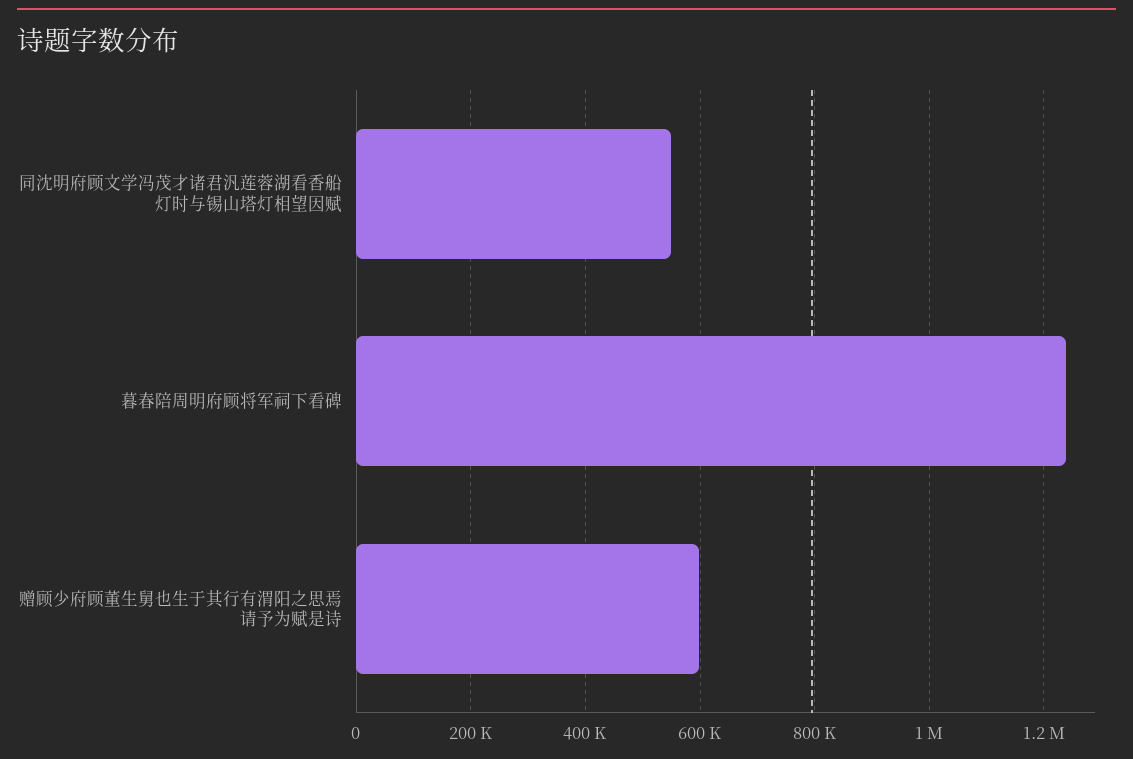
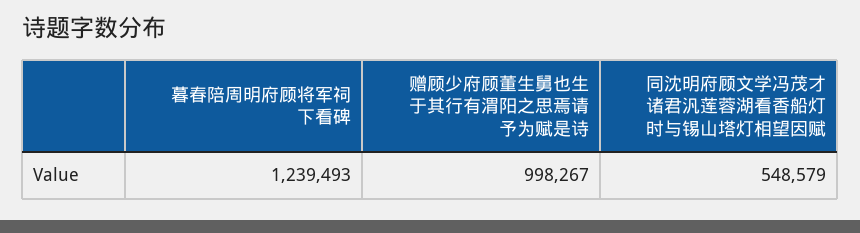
  {
    "同沈明府顾文学冯茂才诸君汎莲蓉湖看香船灯时与锡山塔灯相望因赋": 548579,
    "暮春陪周明府顾将军祠下看碑": 1239493,
-   "赠顾少府顾董生舅也生于其行有渭阳之思焉请予为赋是诗": 600000
+   "赠顾少府顾董生舅也生于其行有渭阳之思焉请予为赋是诗": 998267
  }

